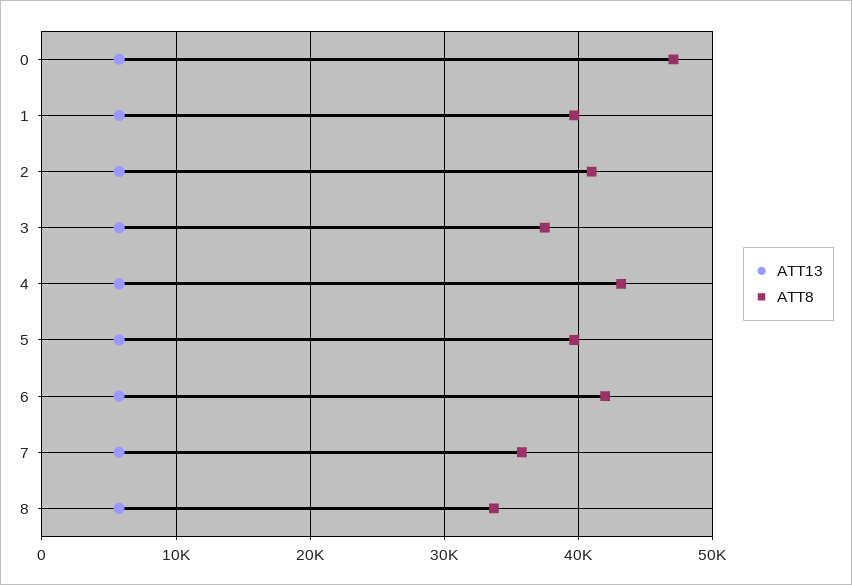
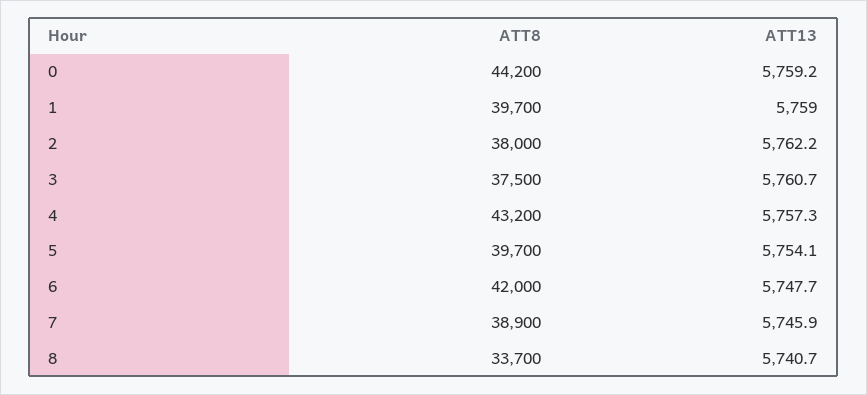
  {
    "ATT13": {
      "0": 5759.2,
      "1": 5759,
      "2": 5762.2,
      "3": 5760.7,
      "4": 5757.3,
      "5": 5754.1,
      "6": 5747.7,
      "7": 5745.9,
      "8": 5740.7
    },
    "ATT8": {
-     "0": 47000,
+     "0": 44200,
      "1": 39700,
-     "2": 41000,
+     "2": 38000,
      "3": 37500,
      "4": 43200,
      "5": 39700,
      "6": 42000,
-     "7": 36000,
+     "7": 38900,
      "8": 33700
    }
  }

